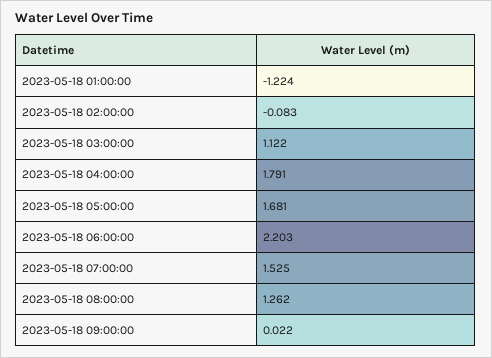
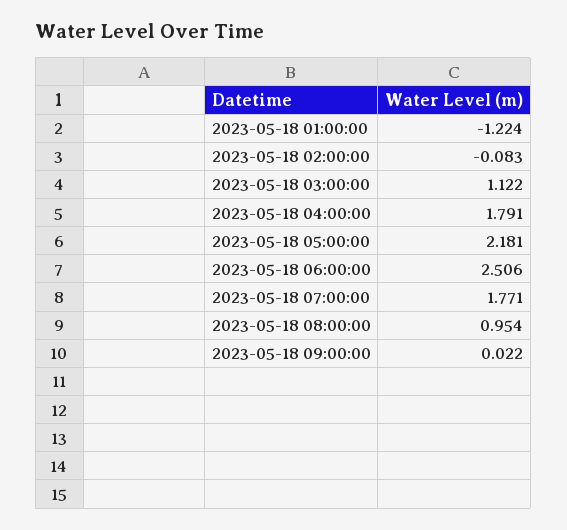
  {
    "2023-05-18 01:00:00": -1.224,
    "2023-05-18 02:00:00": -0.083,
    "2023-05-18 03:00:00": 1.122,
    "2023-05-18 04:00:00": 1.791,
-   "2023-05-18 05:00:00": 1.681,
+   "2023-05-18 05:00:00": 2.181,
-   "2023-05-18 06:00:00": 2.203,
+   "2023-05-18 06:00:00": 2.506,
-   "2023-05-18 07:00:00": 1.525,
+   "2023-05-18 07:00:00": 1.771,
-   "2023-05-18 08:00:00": 1.262,
+   "2023-05-18 08:00:00": 0.954,
    "2023-05-18 09:00:00": 0.022
  }

